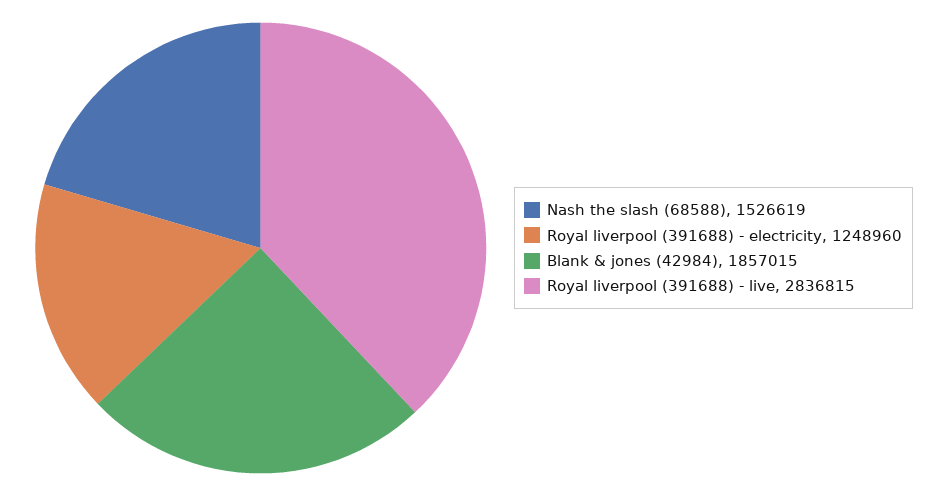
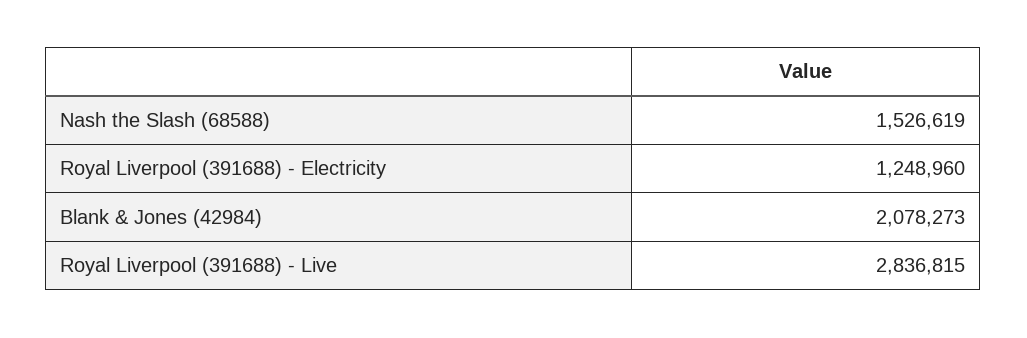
  {
    "Nash the slash (68588)": 1526619,
    "Royal liverpool (391688) - electricity": 1248960,
-   "Blank & jones (42984)": 1857015,
+   "Blank & jones (42984)": 2078273,
    "Royal liverpool (391688) - live": 2836815
  }

